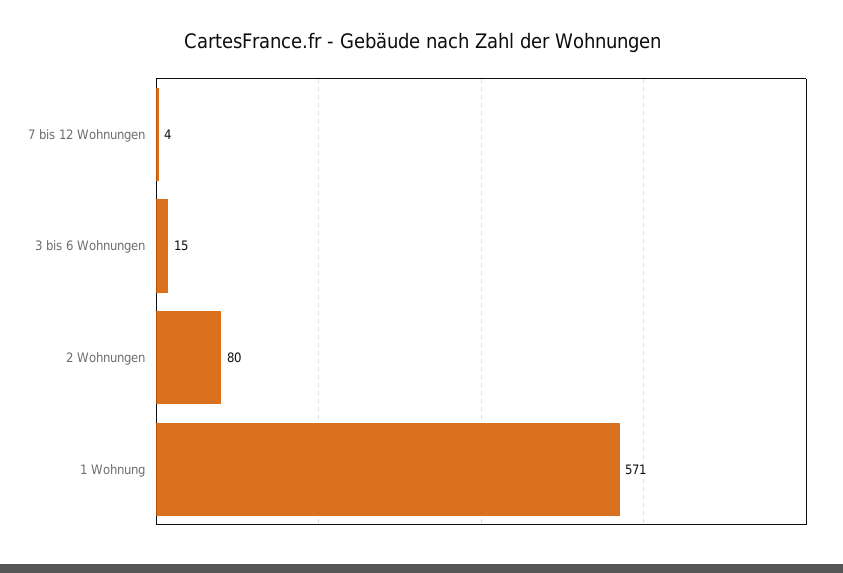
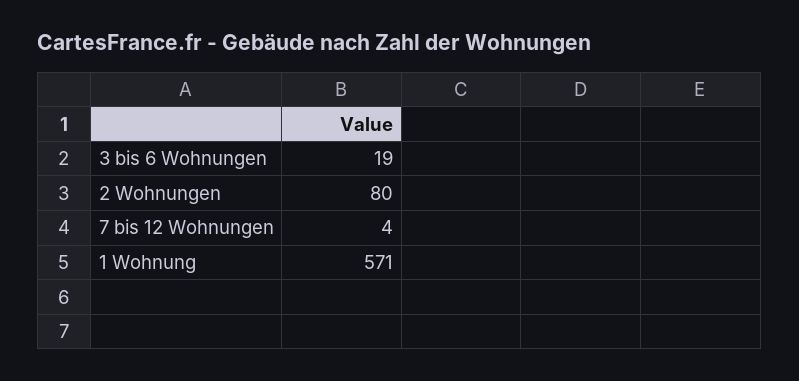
  {
    "7 bis 12 Wohnungen": 4,
-   "3 bis 6 Wohnungen": 15,
+   "3 bis 6 Wohnungen": 19,
    "2 Wohnungen": 80,
    "1 Wohnung": 571
  }

